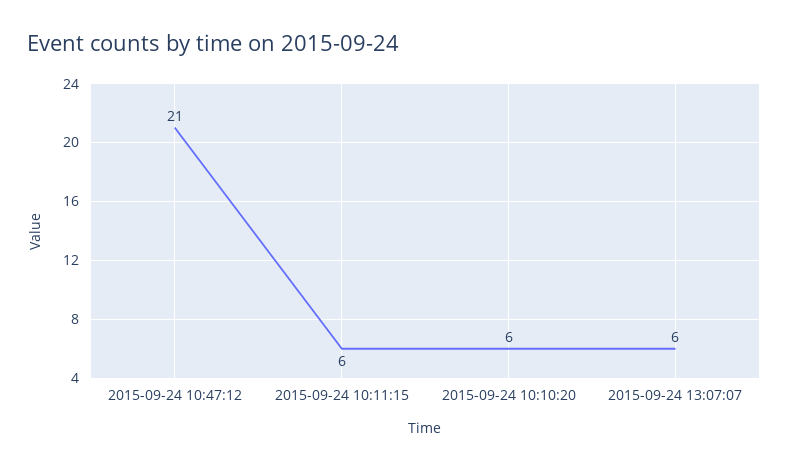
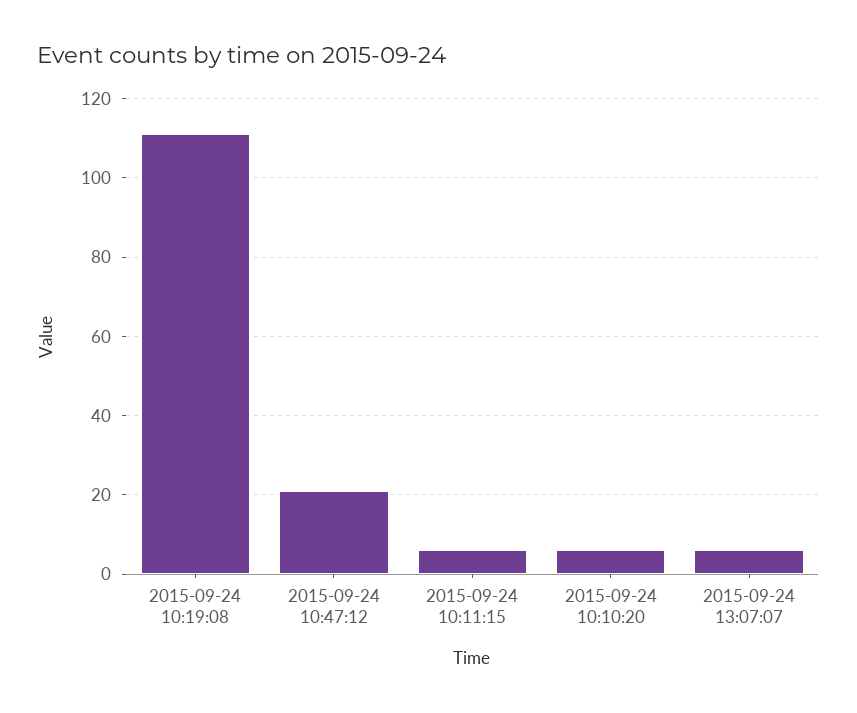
  {
    "2015-09-24 10:47:12": 21,
    "2015-09-24 10:11:15": 6,
    "2015-09-24 10:10:20": 6,
-   "2015-09-24 13:07:07": 6
+   "2015-09-24 13:07:07": 6,
+   "2015-09-24 10:19:08": 110
  }

